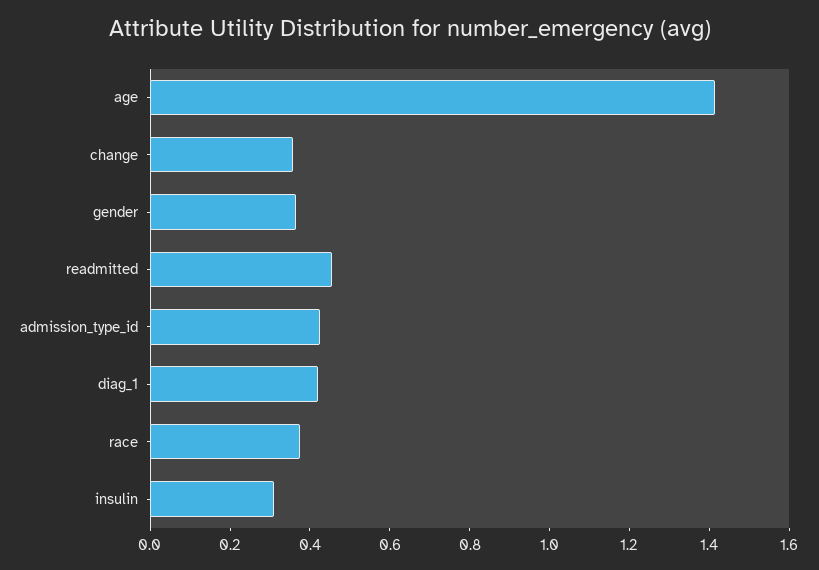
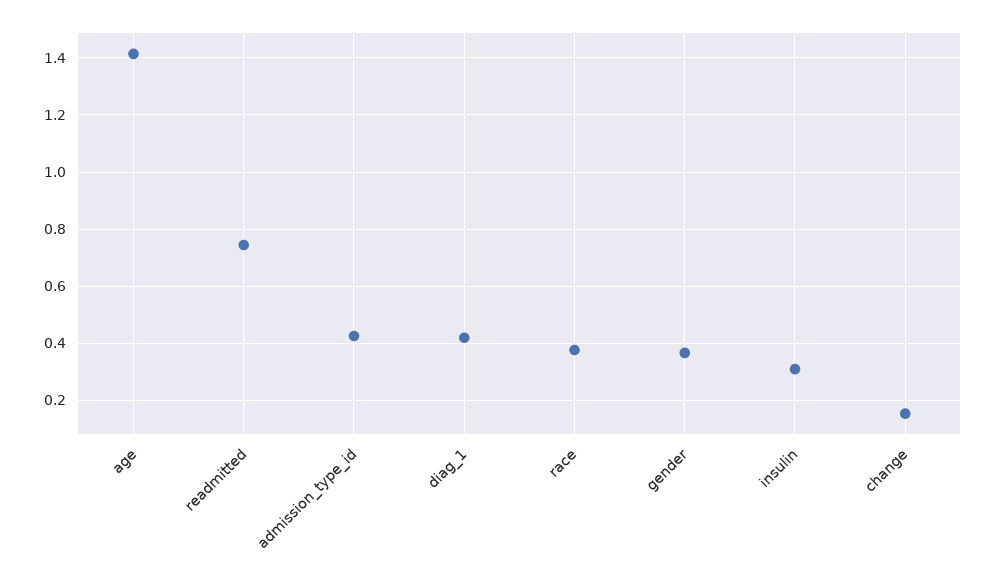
  {
    "age": 1.425,
-   "change": 0.35,
+   "change": 0.15,
    "gender": 0.375,
-   "readmitted": 0.45,
+   "readmitted": 0.75,
    "admission_type_id": 0.425,
    "diag_1": 0.425,
    "race": 0.375,
    "insulin": 0.3
  }

